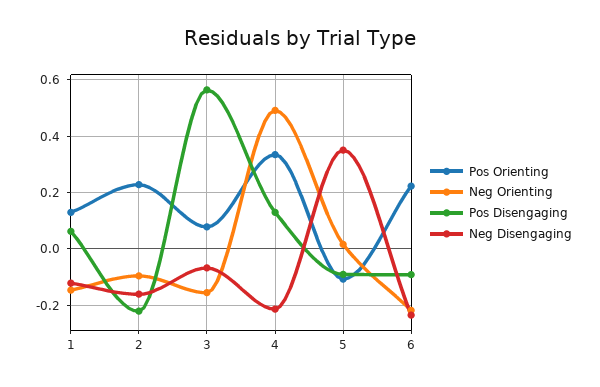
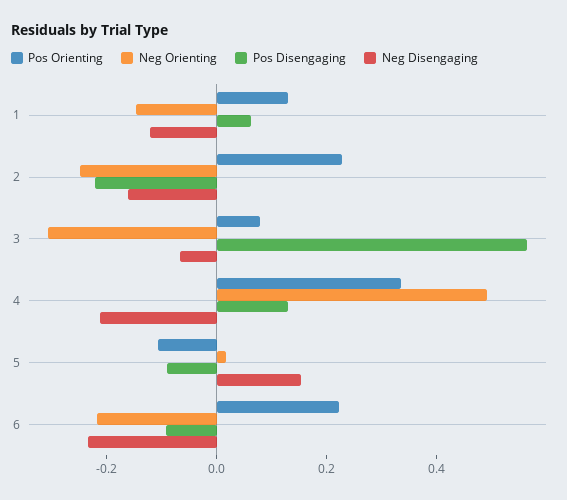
  {
    "Pos Orienting": {
      "1": 0.125,
      "2": 0.225,
      "3": 0.075,
      "4": 0.325,
      "5": -0.1,
      "6": 0.225
    },
    "Neg Orienting": {
      "1": -0.15,
-     "2": -0.1,
+     "2": -0.25,
-     "3": -0.15,
+     "3": -0.3,
      "4": 0.5,
      "5": 0.025,
      "6": -0.225
    },
    "Pos Disengaging": {
      "1": 0.075,
      "2": -0.225,
      "3": 0.575,
      "4": 0.125,
      "5": -0.1,
      "6": -0.1
    },
    "Neg Disengaging": {
      "1": -0.125,
      "2": -0.15,
      "3": -0.075,
      "4": -0.225,
-     "5": 0.35,
+     "5": 0.15,
      "6": -0.225
    }
  }

